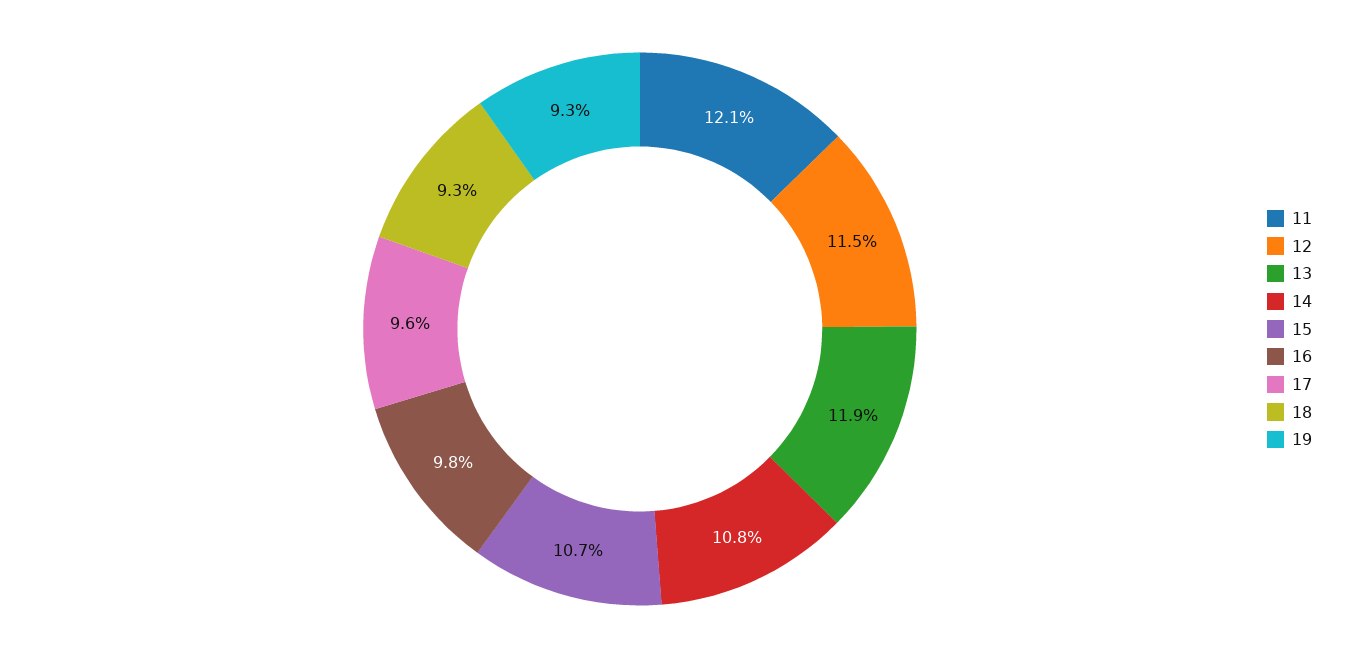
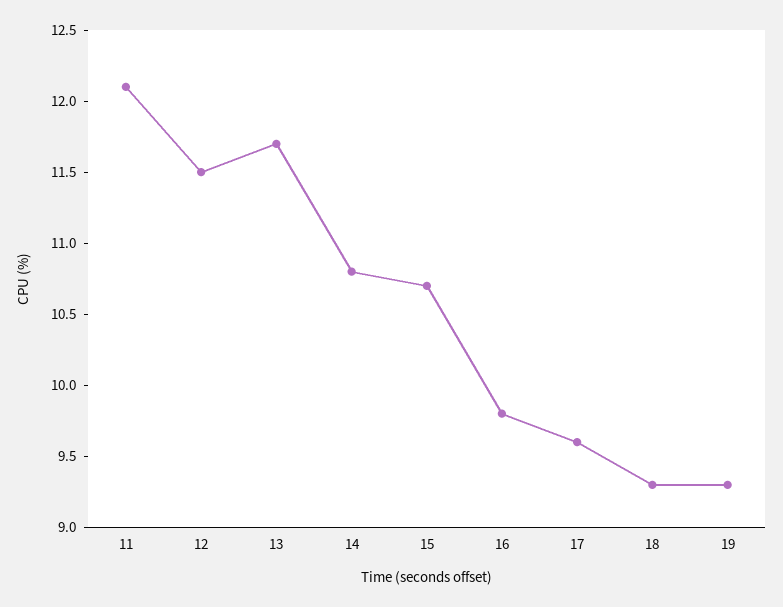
  {
    "11": 12.1,
    "12": 11.5,
-   "13": 11.9,
+   "13": 11.7,
    "14": 10.8,
    "15": 10.7,
    "16": 9.8,
    "17": 9.6,
    "18": 9.3,
    "19": 9.3
  }

